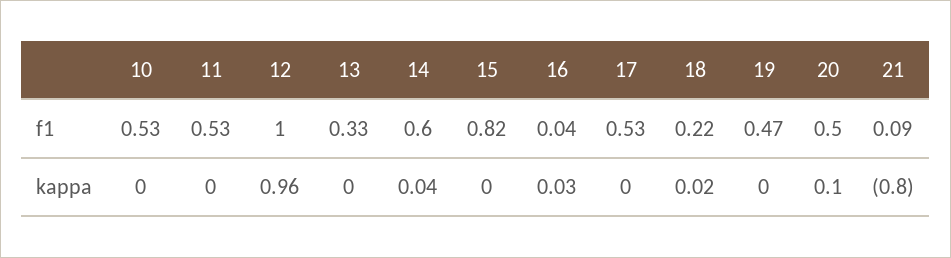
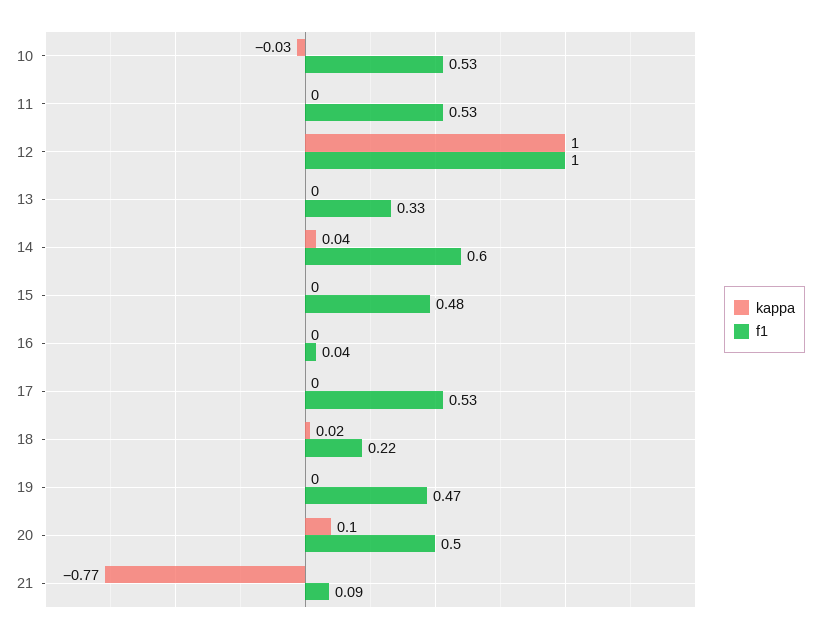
  {
    "f1": {
      "10": 0.53,
      "11": 0.53,
      "12": 1,
      "13": 0.33,
      "14": 0.6,
-     "15": 0.82,
+     "15": 0.48,
      "16": 0.04,
      "17": 0.53,
      "18": 0.22,
      "19": 0.47,
      "20": 0.5,
      "21": 0.09
    },
    "kappa": {
-     "10": 0,
+     "10": -0.03,
      "11": 0,
-     "12": 0.96,
+     "12": 1,
      "13": 0,
      "14": 0.04,
      "15": 0,
-     "16": 0.03,
+     "16": 0,
      "17": 0,
      "18": 0.02,
      "19": 0,
      "20": 0.1,
-     "21": -0.8
+     "21": -0.77
    }
  }

